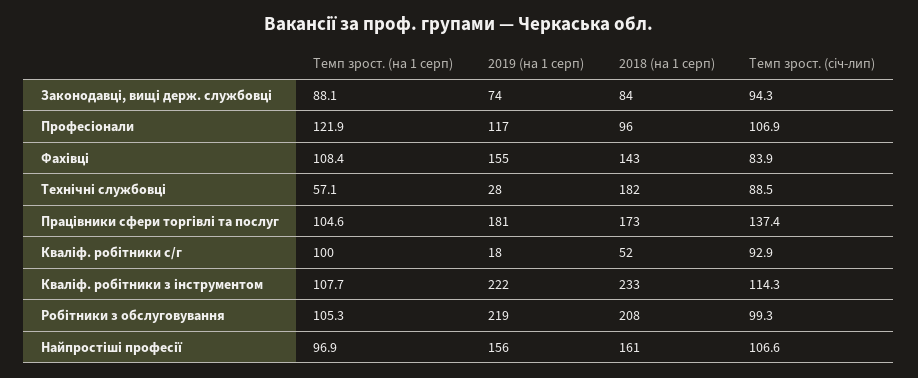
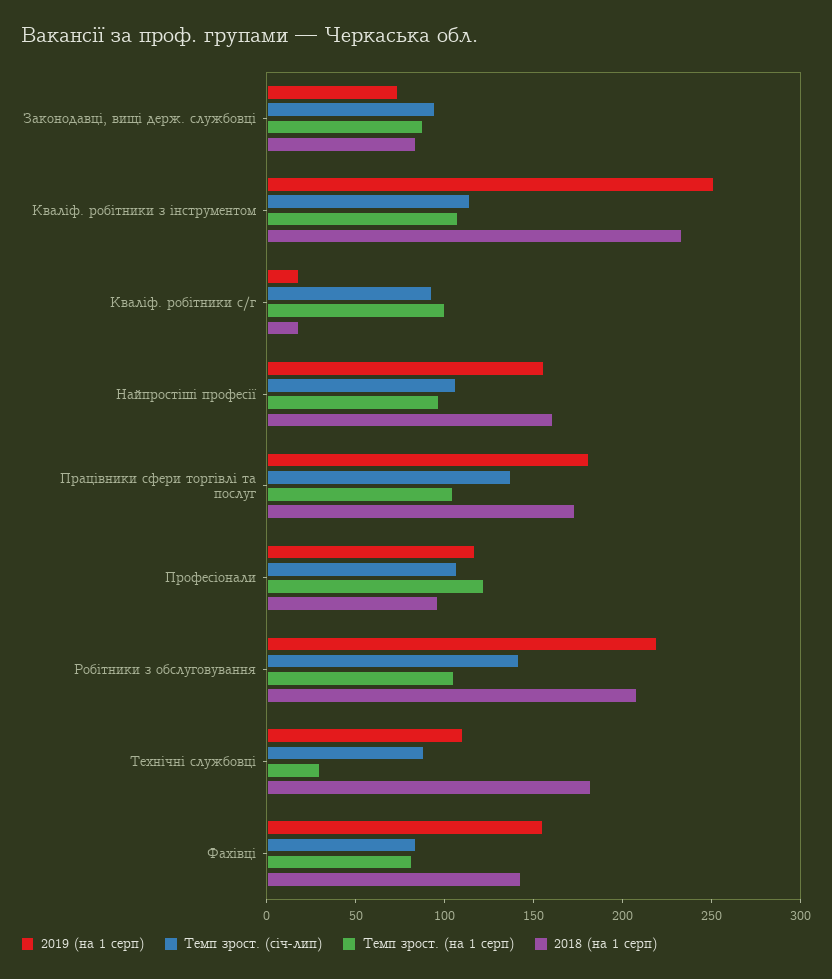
  {
    "Темп зрост. (на 1 серп)": {
      "Законодавці, вищі держ. службовці": 88.1,
      "Професіонали": 121.9,
-     "Фахівці": 108.4,
+     "Фахівці": 80,
-     "Технічні службовці": 57.1,
+     "Технічні службовці": 30,
      "Працівники сфери торгівлі та послуг": 104.6,
      "Кваліф. робітники с/г": 100,
      "Кваліф. робітники з інструментом": 107.7,
      "Робітники з обслуговування": 105.3,
      "Найпростіші професії": 96.9
    },
    "2019 (на 1 серп)": {
      "Законодавці, вищі держ. службовці": 74,
      "Професіонали": 117,
      "Фахівці": 155,
-     "Технічні службовці": 28,
+     "Технічні службовці": 110,
      "Працівники сфери торгівлі та послуг": 181,
      "Кваліф. робітники с/г": 18,
-     "Кваліф. робітники з інструментом": 222,
+     "Кваліф. робітники з інструментом": 250,
      "Робітники з обслуговування": 219,
      "Найпростіші професії": 156
    },
    "2018 (на 1 серп)": {
      "Законодавці, вищі держ. службовці": 84,
      "Професіонали": 96,
      "Фахівці": 143,
      "Технічні службовці": 182,
      "Працівники сфери торгівлі та послуг": 173,
-     "Кваліф. робітники с/г": 52,
+     "Кваліф. робітники с/г": 20,
      "Кваліф. робітники з інструментом": 233,
      "Робітники з обслуговування": 208,
      "Найпростіші професії": 161
    },
    "Темп зрост. (січ-лип)": {
      "Законодавці, вищі держ. службовці": 94.3,
      "Професіонали": 106.9,
      "Фахівці": 83.9,
      "Технічні службовці": 88.5,
      "Працівники сфери торгівлі та послуг": 137.4,
      "Кваліф. робітники с/г": 92.9,
      "Кваліф. робітники з інструментом": 114.3,
-     "Робітники з обслуговування": 99.3,
+     "Робітники з обслуговування": 140,
      "Найпростіші професії": 106.6
    }
  }

